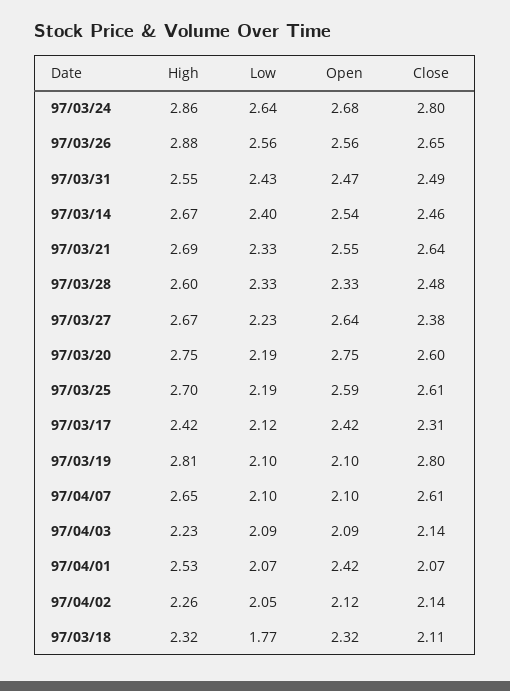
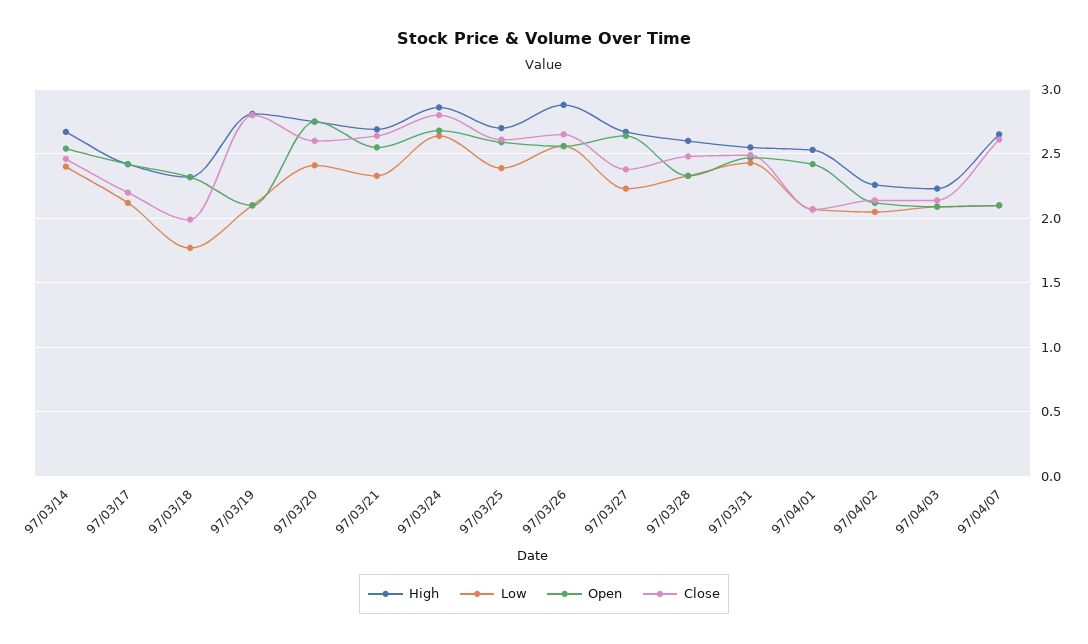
  {
    "High": {
      "97/03/24": 2.86,
      "97/03/26": 2.88,
      "97/03/31": 2.55,
      "97/03/14": 2.67,
      "97/03/21": 2.69,
      "97/03/28": 2.6,
      "97/03/27": 2.67,
      "97/03/20": 2.75,
      "97/03/25": 2.7,
      "97/03/17": 2.42,
      "97/03/19": 2.81,
      "97/04/07": 2.65,
      "97/04/03": 2.23,
      "97/04/01": 2.53,
      "97/04/02": 2.26,
      "97/03/18": 2.32
    },
    "Low": {
      "97/03/24": 2.64,
      "97/03/26": 2.56,
      "97/03/31": 2.43,
      "97/03/14": 2.4,
      "97/03/21": 2.33,
      "97/03/28": 2.33,
      "97/03/27": 2.23,
-     "97/03/20": 2.19,
+     "97/03/20": 2.4,
-     "97/03/25": 2.19,
+     "97/03/25": 2.4,
      "97/03/17": 2.12,
      "97/03/19": 2.1,
      "97/04/07": 2.1,
      "97/04/03": 2.09,
      "97/04/01": 2.07,
      "97/04/02": 2.05,
      "97/03/18": 1.77
    },
    "Open": {
      "97/03/24": 2.68,
      "97/03/26": 2.56,
      "97/03/31": 2.47,
      "97/03/14": 2.54,
      "97/03/21": 2.55,
      "97/03/28": 2.33,
      "97/03/27": 2.64,
      "97/03/20": 2.75,
      "97/03/25": 2.59,
      "97/03/17": 2.42,
      "97/03/19": 2.1,
      "97/04/07": 2.1,
      "97/04/03": 2.09,
      "97/04/01": 2.42,
      "97/04/02": 2.12,
      "97/03/18": 2.32
    },
    "Close": {
      "97/03/24": 2.8,
      "97/03/26": 2.65,
      "97/03/31": 2.49,
      "97/03/14": 2.46,
      "97/03/21": 2.64,
      "97/03/28": 2.48,
      "97/03/27": 2.38,
      "97/03/20": 2.6,
      "97/03/25": 2.61,
-     "97/03/17": 2.31,
+     "97/03/17": 2.2,
      "97/03/19": 2.8,
      "97/04/07": 2.61,
      "97/04/03": 2.14,
      "97/04/01": 2.07,
      "97/04/02": 2.14,
-     "97/03/18": 2.11
+     "97/03/18": 2
    }
  }

